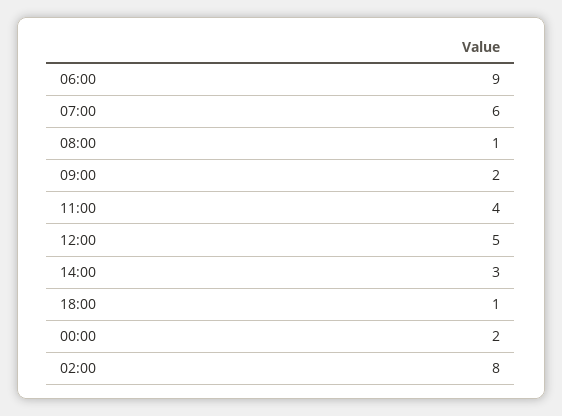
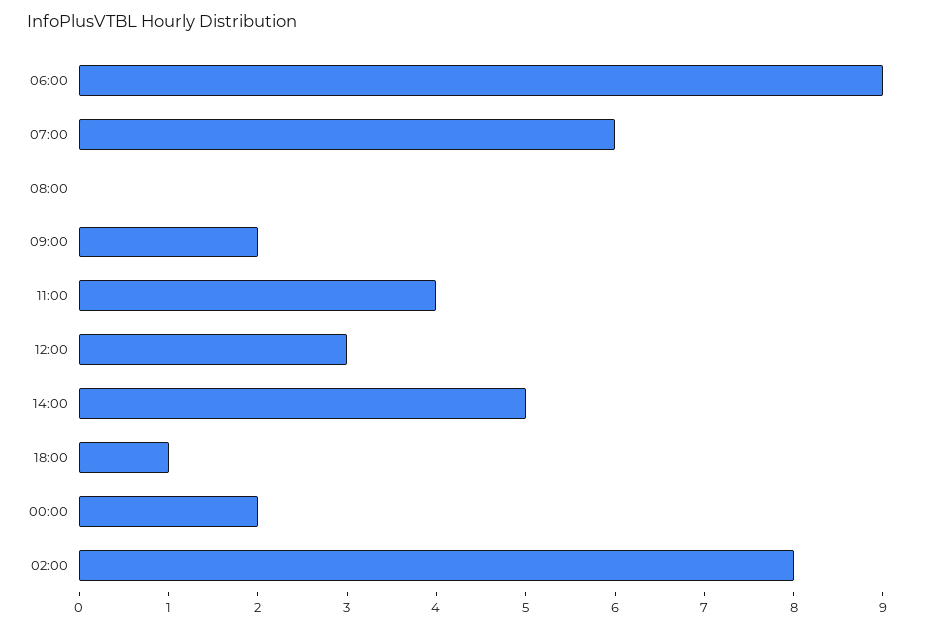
  {
    "06:00": 9,
    "07:00": 6,
-   "08:00": 1,
+   "08:00": 0,
    "09:00": 2,
    "11:00": 4,
-   "12:00": 5,
+   "12:00": 3,
-   "14:00": 3,
+   "14:00": 5,
    "18:00": 1,
    "00:00": 2,
    "02:00": 8
  }

